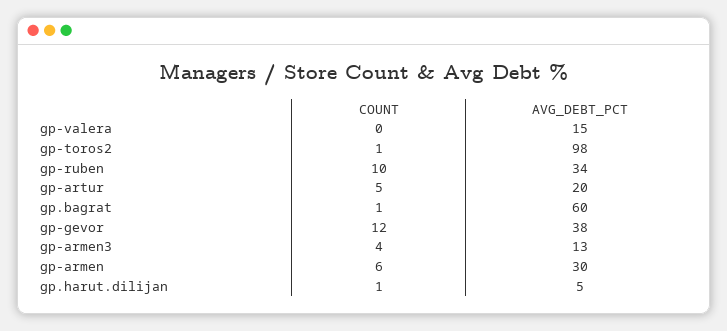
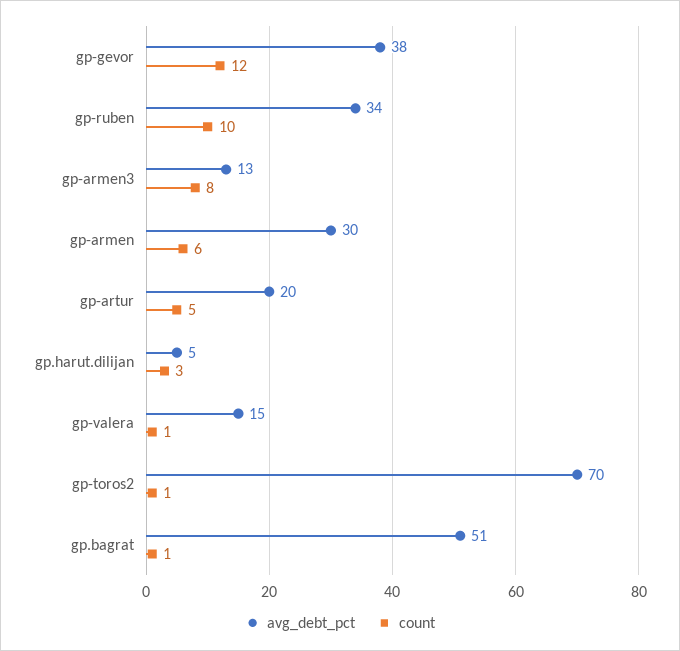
  {
    "COUNT": {
-     "gp-valera": 0,
+     "gp-valera": 1,
      "gp-toros2": 1,
      "gp-ruben": 10,
      "gp-artur": 5,
      "gp.bagrat": 1,
      "gp-gevor": 12,
-     "gp-armen3": 4,
+     "gp-armen3": 8,
      "gp-armen": 6,
-     "gp.harut.dilijan": 1
+     "gp.harut.dilijan": 3
    },
    "AVG_DEBT_PCT": {
      "gp-valera": 15,
-     "gp-toros2": 98,
+     "gp-toros2": 70,
      "gp-ruben": 34,
      "gp-artur": 20,
-     "gp.bagrat": 60,
+     "gp.bagrat": 51,
      "gp-gevor": 38,
      "gp-armen3": 13,
      "gp-armen": 30,
      "gp.harut.dilijan": 5
    }
  }

